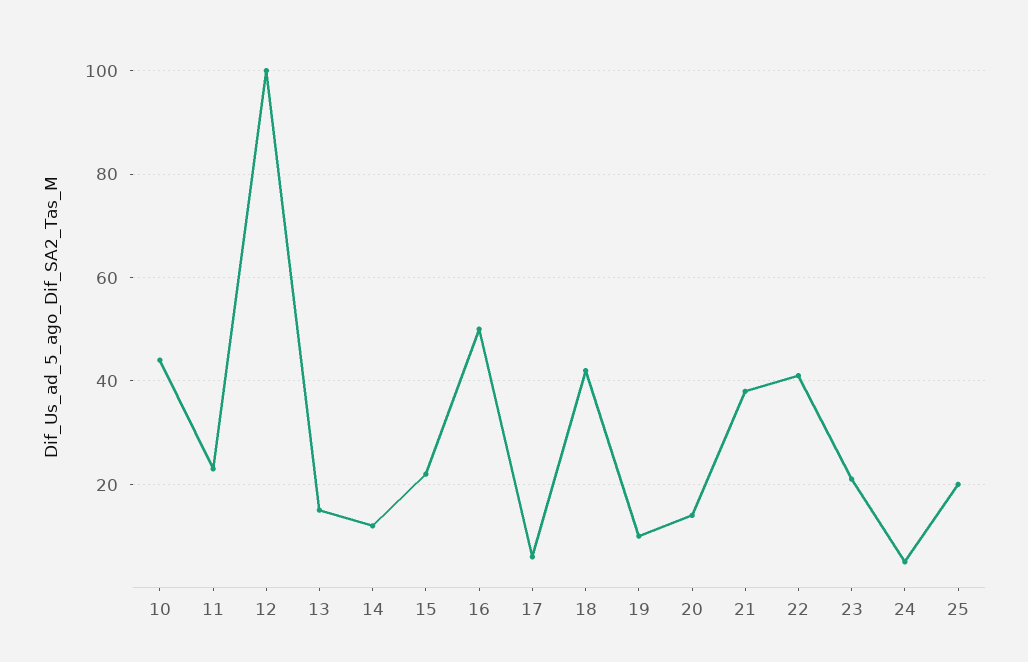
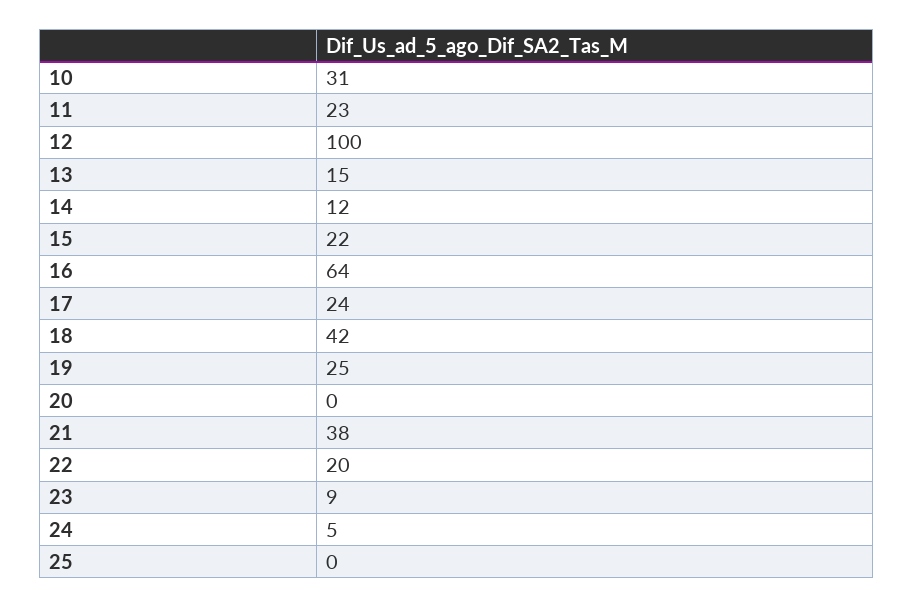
  {
-   "10": 45,
+   "10": 31,
    "11": 23,
    "12": 100,
    "13": 15,
    "14": 12,
    "15": 22,
-   "16": 50,
+   "16": 64,
-   "17": 5,
+   "17": 24,
    "18": 42,
-   "19": 10,
+   "19": 25,
-   "20": 15,
+   "20": 0,
    "21": 38,
-   "22": 40,
+   "22": 20,
-   "23": 20,
+   "23": 9,
    "24": 5,
-   "25": 20
+   "25": 0
  }

